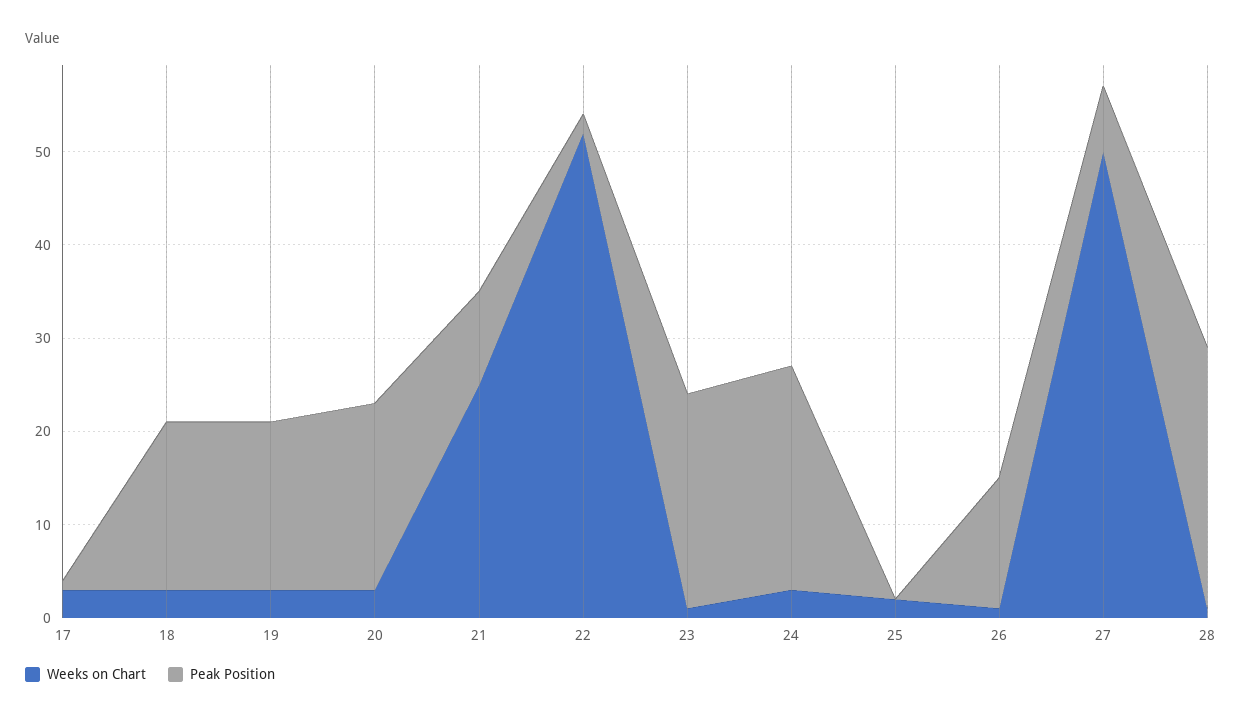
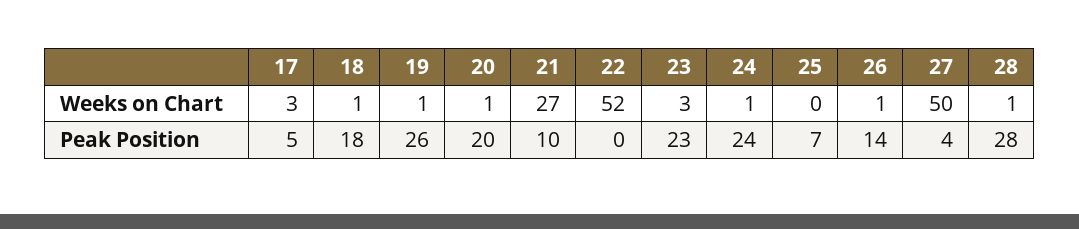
  {
    "Weeks on Chart": {
      "17": 3,
-     "18": 3,
+     "18": 1,
-     "19": 3,
+     "19": 1,
-     "20": 3,
+     "20": 1,
-     "21": 25,
+     "21": 27,
      "22": 52,
-     "23": 1,
+     "23": 3,
-     "24": 3,
+     "24": 1,
-     "25": 2,
+     "25": 0,
      "26": 1,
      "27": 50,
      "28": 1
    },
    "Peak Position": {
-     "17": 1,
+     "17": 5,
      "18": 18,
-     "19": 18,
+     "19": 26,
      "20": 20,
      "21": 10,
-     "22": 2,
+     "22": 0,
      "23": 23,
      "24": 24,
-     "25": 0,
+     "25": 7,
      "26": 14,
-     "27": 7,
+     "27": 4,
      "28": 28
    }
  }

